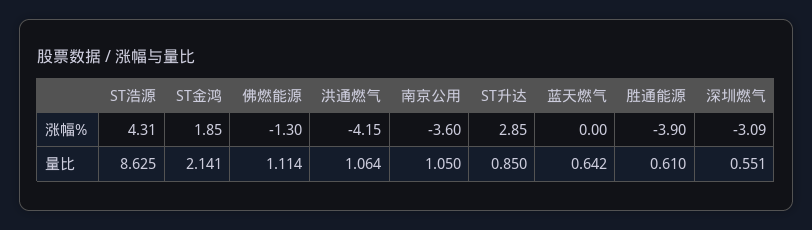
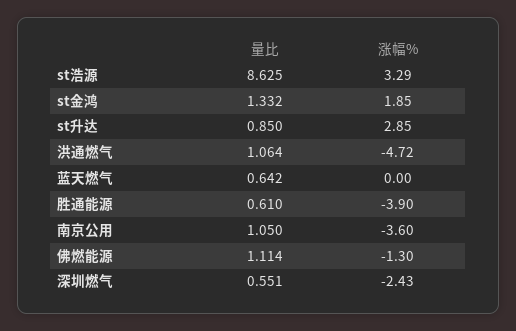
  {
    "ST浩源": {
-     "涨幅%": 4.31,
+     "涨幅%": 3.29,
      "量比": 8.625
    },
    "ST金鸿": {
      "涨幅%": 1.85,
-     "量比": 2.141
+     "量比": 1.332
    },
    "佛燃能源": {
      "涨幅%": -1.3,
      "量比": 1.114
    },
    "洪通燃气": {
-     "涨幅%": -4.15,
+     "涨幅%": -4.72,
      "量比": 1.064
    },
    "南京公用": {
      "涨幅%": -3.6,
      "量比": 1.05
    },
    "ST升达": {
      "涨幅%": 2.85,
      "量比": 0.85
    },
    "蓝天燃气": {
      "涨幅%": 0,
      "量比": 0.642
    },
    "胜通能源": {
      "涨幅%": -3.9,
      "量比": 0.61
    },
    "深圳燃气": {
-     "涨幅%": -3.09,
+     "涨幅%": -2.43,
      "量比": 0.551
    }
  }

